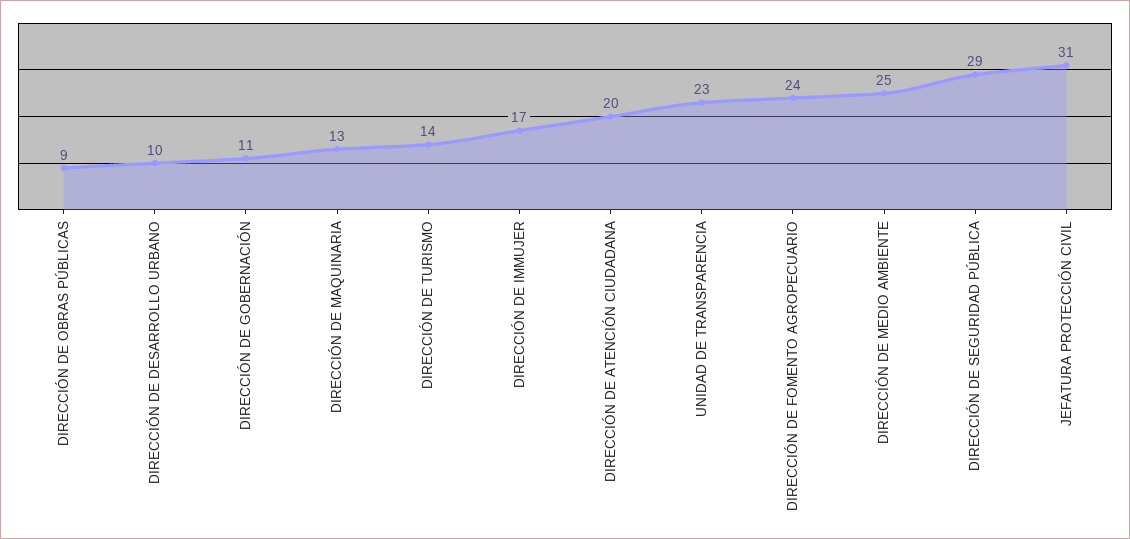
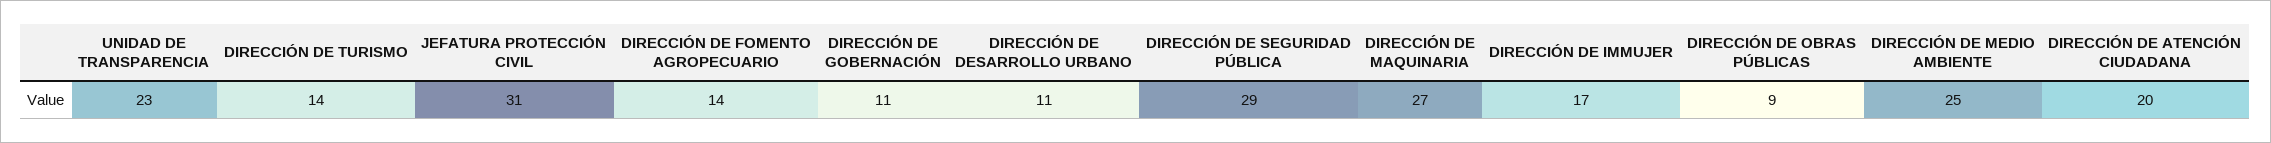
  {
    "DIRECCIÓN DE OBRAS PÚBLICAS": 9,
-   "DIRECCIÓN DE DESARROLLO URBANO": 10,
+   "DIRECCIÓN DE DESARROLLO URBANO": 11,
    "DIRECCIÓN DE GOBERNACIÓN": 11,
-   "DIRECCIÓN DE MAQUINARIA": 13,
+   "DIRECCIÓN DE MAQUINARIA": 27,
    "DIRECCIÓN DE TURISMO": 14,
    "DIRECCIÓN DE IMMUJER": 17,
    "DIRECCIÓN DE ATENCIÓN CIUDADANA": 20,
    "UNIDAD DE TRANSPARENCIA": 23,
-   "DIRECCIÓN DE FOMENTO AGROPECUARIO": 24,
+   "DIRECCIÓN DE FOMENTO AGROPECUARIO": 14,
    "DIRECCIÓN DE MEDIO AMBIENTE": 25,
    "DIRECCIÓN DE SEGURIDAD PÚBLICA": 29,
    "JEFATURA PROTECCIÓN CIVIL": 31
  }

